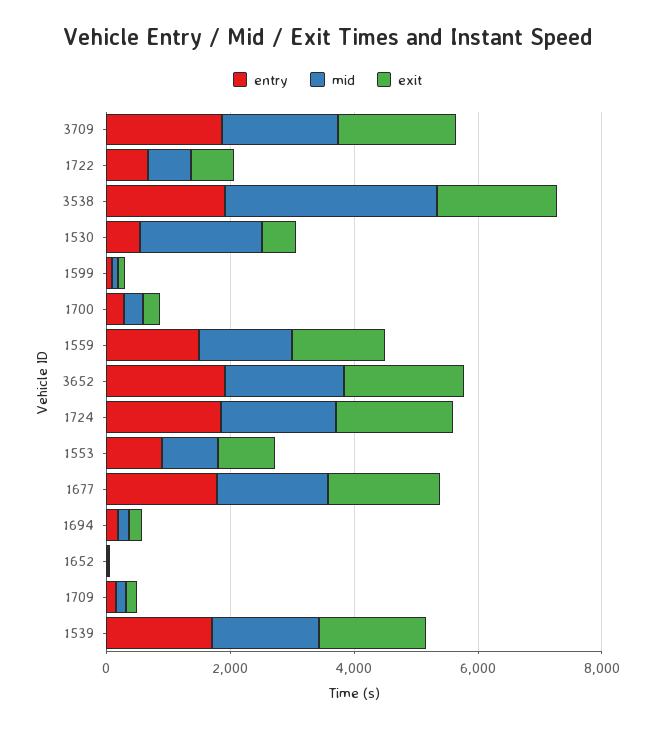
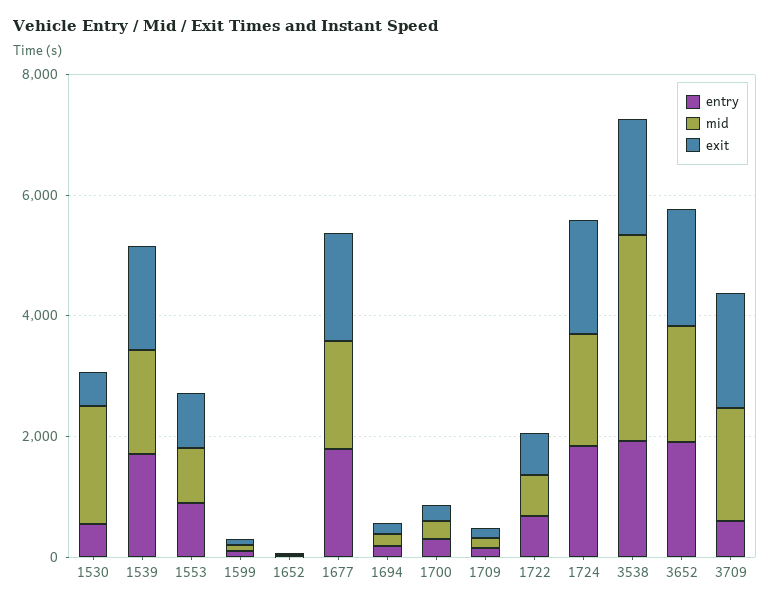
  {
    "entry": {
-     "3709": 2000,
+     "3709": 500,
      "1722": 500,
      "3538": 2000,
      "1530": 500,
      "1599": 0,
      "1700": 500,
-     "1559": 1500,
      "3652": 2000,
      "1724": 2000,
      "1553": 1000,
      "1677": 2000,
      "1694": 0,
      "1652": 0,
      "1709": 0,
      "1539": 1500
    },
    "mid": {
      "3709": 2000,
      "1722": 500,
      "3538": 3500,
      "1530": 2000,
      "1599": 0,
      "1700": 500,
-     "1559": 1500,
      "3652": 2000,
      "1724": 2000,
      "1553": 1000,
      "1677": 2000,
      "1694": 0,
      "1652": 0,
      "1709": 0,
      "1539": 1500
    },
    "exit": {
      "3709": 2000,
      "1722": 500,
      "3538": 2000,
      "1530": 500,
      "1599": 0,
      "1700": 500,
-     "1559": 1500,
      "3652": 2000,
      "1724": 2000,
      "1553": 1000,
      "1677": 2000,
      "1694": 0,
      "1652": 0,
      "1709": 0,
      "1539": 1500
    }
  }

